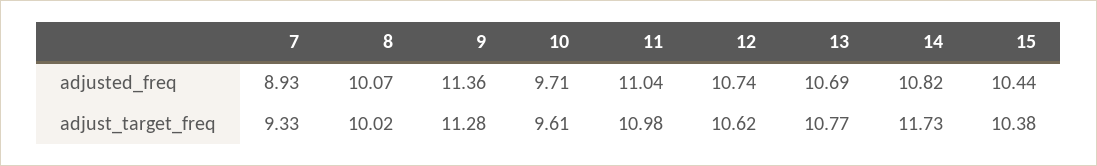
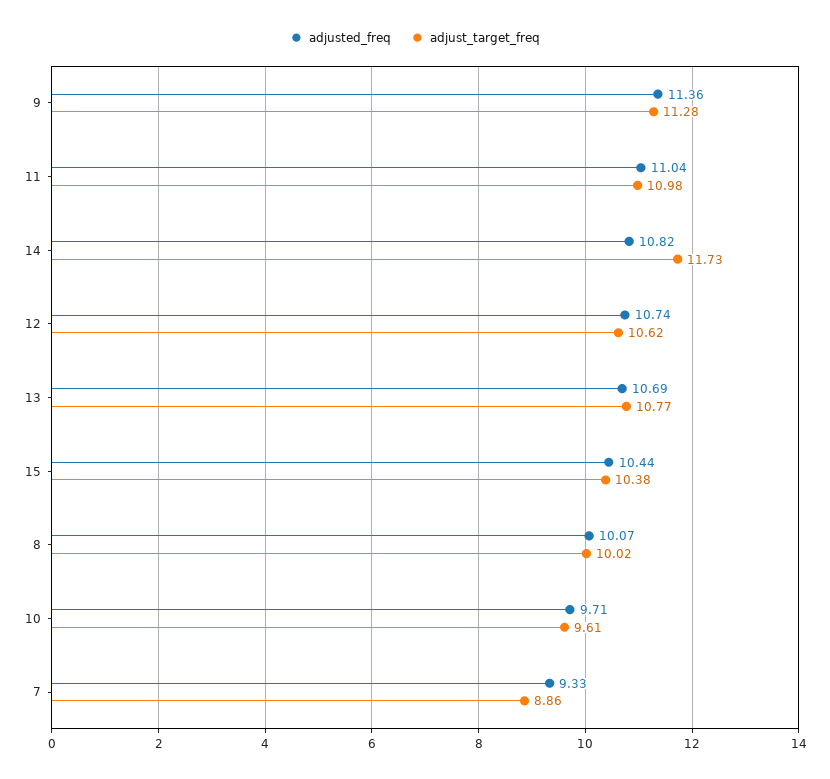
  {
    "adjusted_freq": {
-     "7": 8.93,
+     "7": 9.33,
      "8": 10.07,
      "9": 11.36,
      "10": 9.71,
      "11": 11.04,
      "12": 10.74,
      "13": 10.69,
      "14": 10.82,
      "15": 10.44
    },
    "adjust_target_freq": {
-     "7": 9.33,
+     "7": 8.86,
      "8": 10.02,
      "9": 11.28,
      "10": 9.61,
      "11": 10.98,
      "12": 10.62,
      "13": 10.77,
      "14": 11.73,
      "15": 10.38
    }
  }

